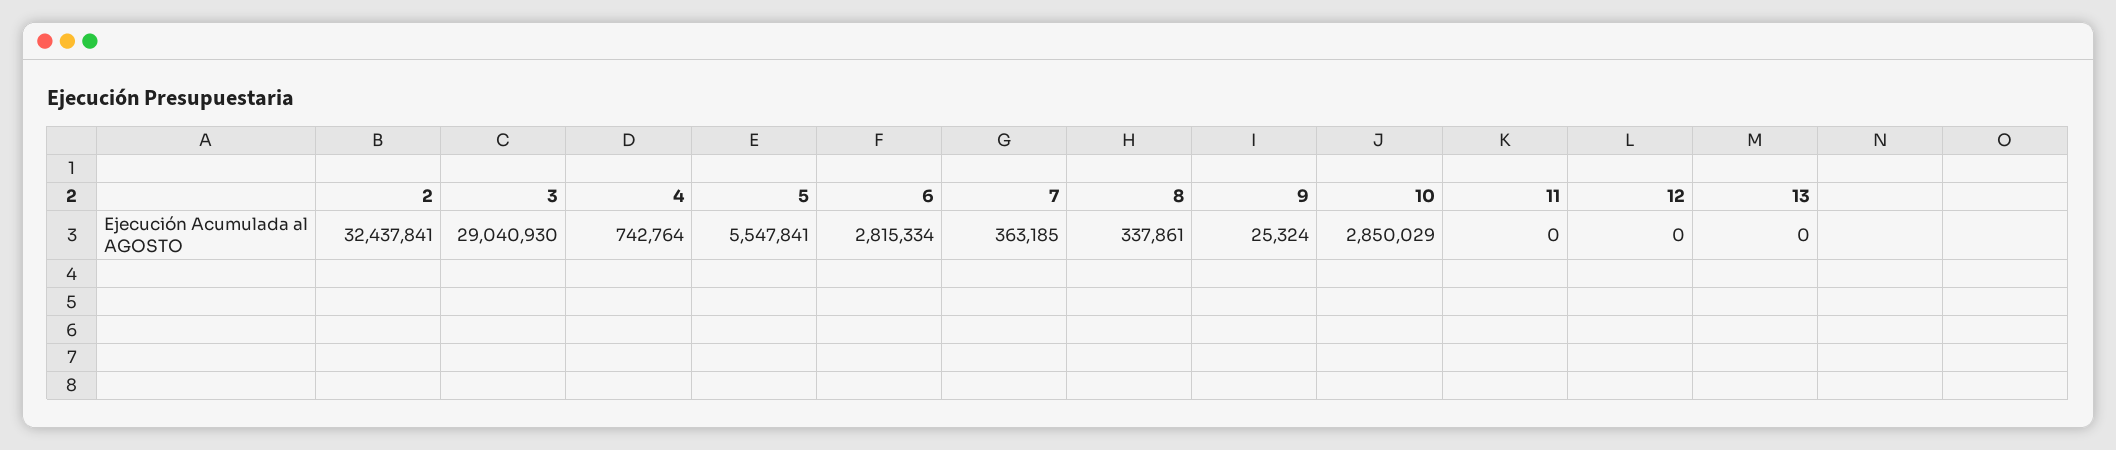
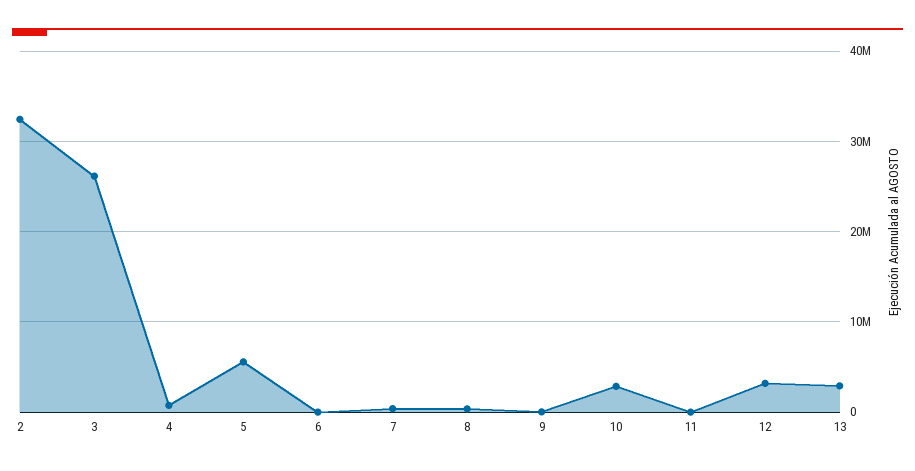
  {
    "2": 32437841,
-   "3": 29040930,
+   "3": 26000000,
    "4": 742764,
    "5": 5547841,
-   "6": 2815334,
+   "6": 0,
    "7": 363185,
    "8": 337861,
    "9": 25324,
    "10": 2850029,
    "11": 0,
-   "12": 0,
+   "12": 3000000,
-   "13": 0
+   "13": 3000000
  }

